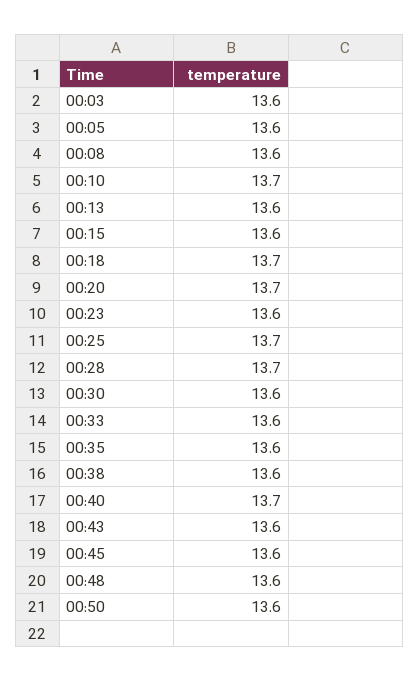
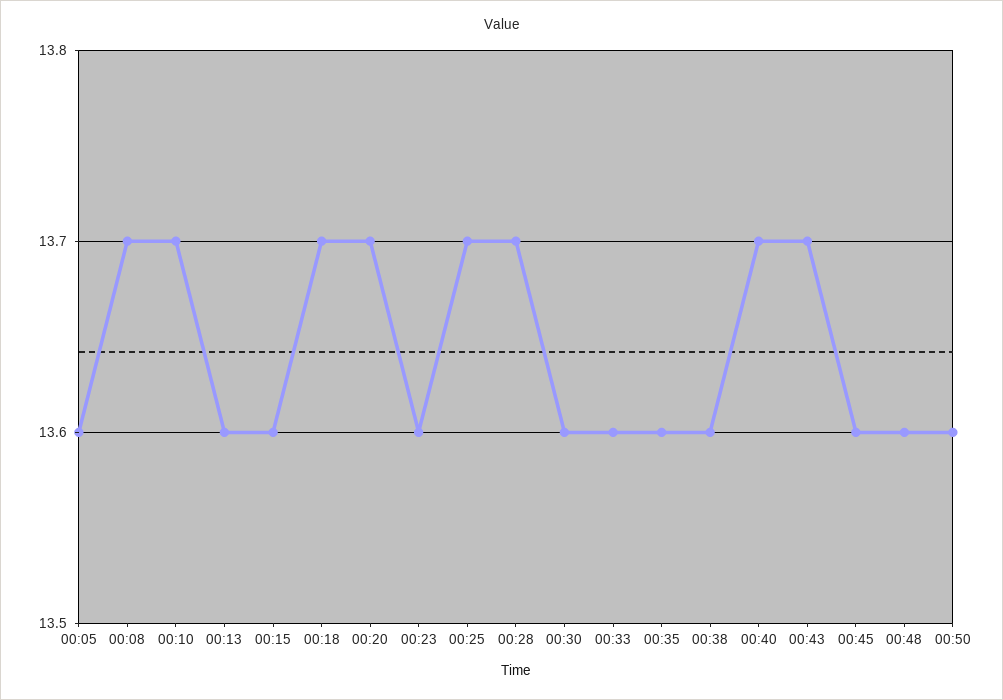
  {
-   "00:03": 13.6,
    "00:05": 13.6,
-   "00:08": 13.6,
+   "00:08": 13.7,
    "00:10": 13.7,
    "00:13": 13.6,
    "00:15": 13.6,
    "00:18": 13.7,
    "00:20": 13.7,
    "00:23": 13.6,
    "00:25": 13.7,
    "00:28": 13.7,
    "00:30": 13.6,
    "00:33": 13.6,
    "00:35": 13.6,
    "00:38": 13.6,
    "00:40": 13.7,
-   "00:43": 13.6,
+   "00:43": 13.7,
    "00:45": 13.6,
    "00:48": 13.6,
    "00:50": 13.6
  }

